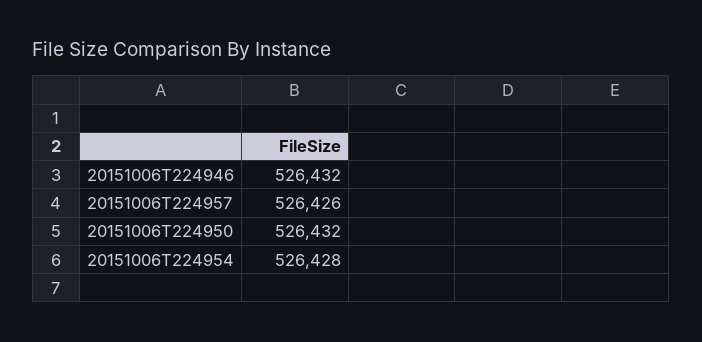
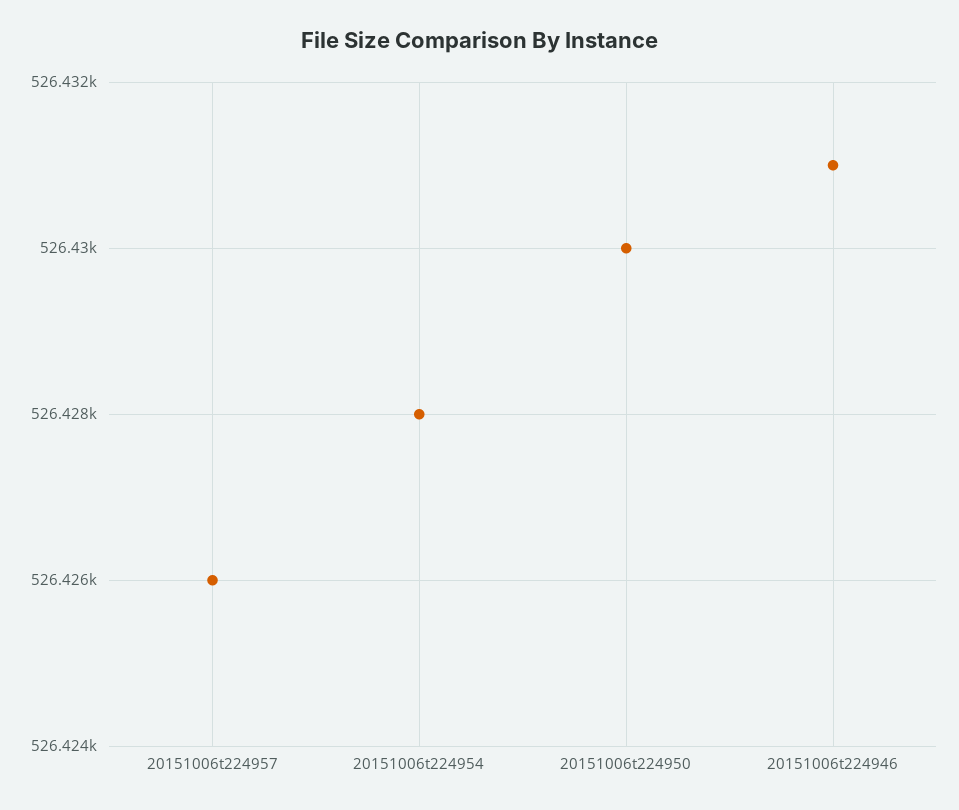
  {
-   "20151006T224946": 526432,
+   "20151006T224946": 526431,
    "20151006T224957": 526426,
-   "20151006T224950": 526432,
+   "20151006T224950": 526430,
    "20151006T224954": 526428
  }

